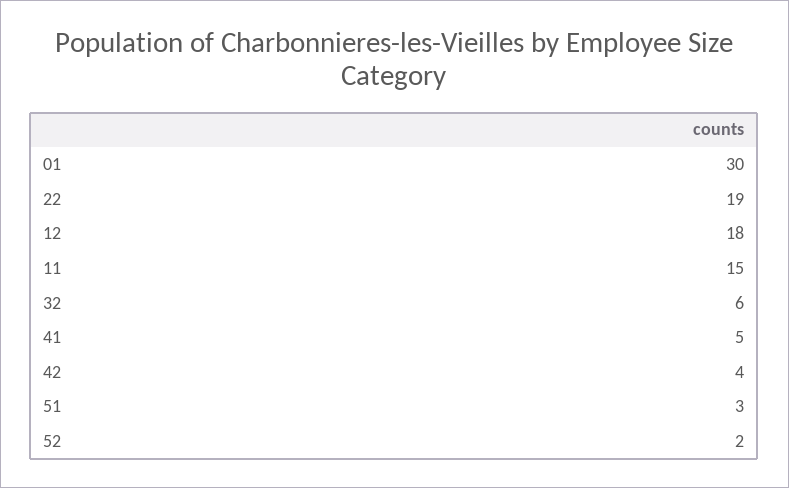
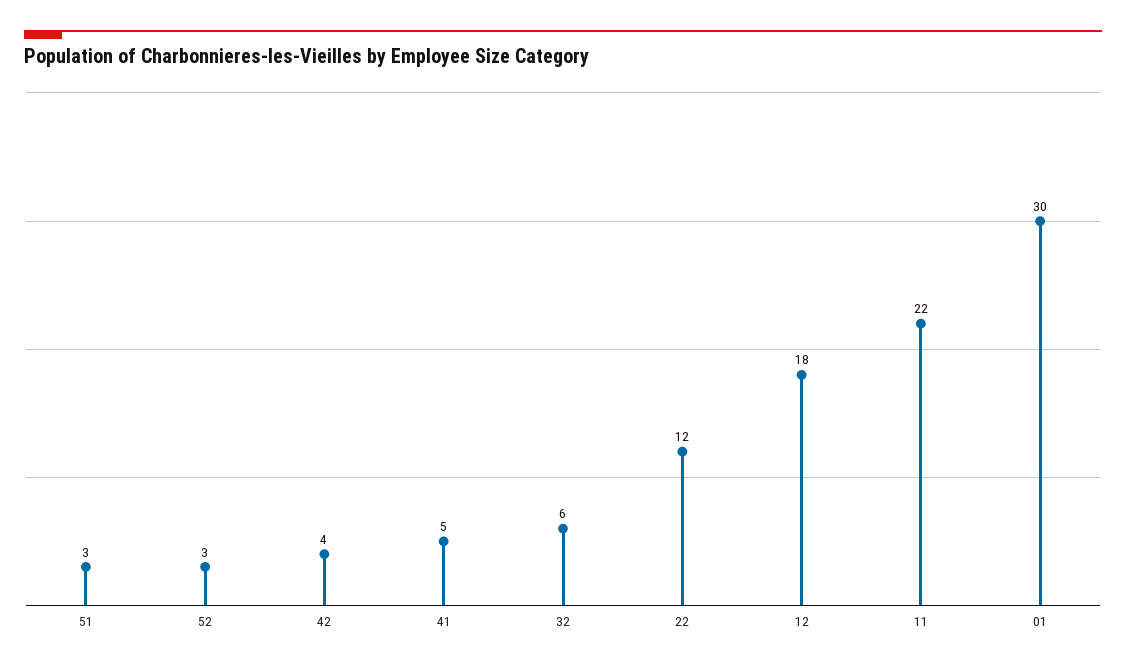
  {
    "01": 30,
-   "22": 19,
+   "22": 12,
    "12": 18,
-   "11": 15,
+   "11": 22,
    "32": 6,
    "41": 5,
    "42": 4,
    "51": 3,
-   "52": 2
+   "52": 3
  }

